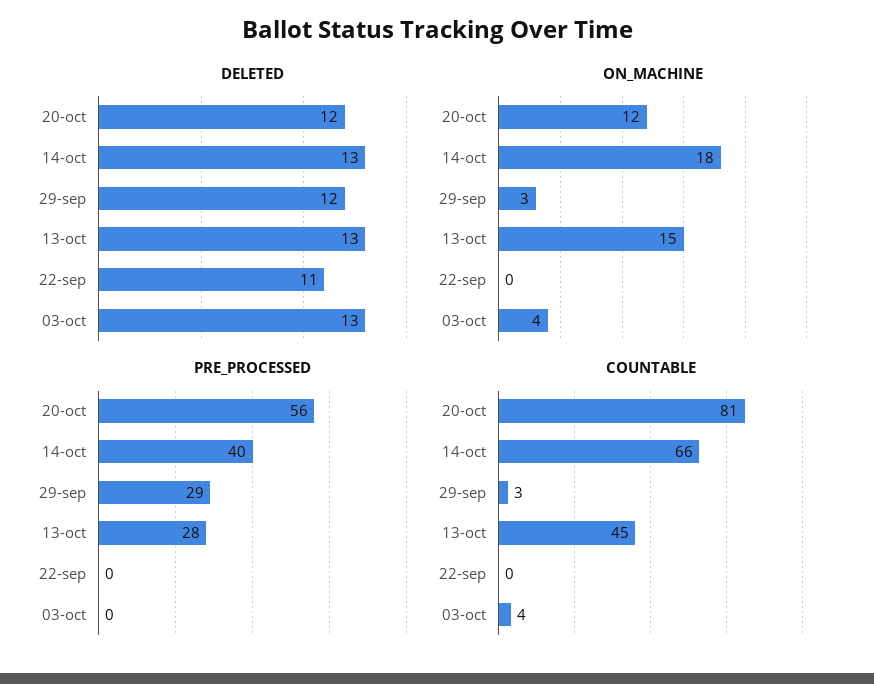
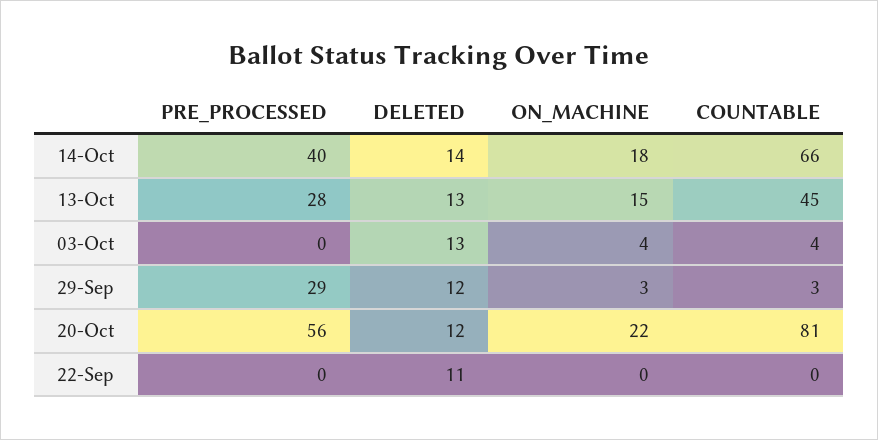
  {
    "DELETED": {
      "20-oct": 12,
-     "14-oct": 13,
+     "14-oct": 14,
      "29-sep": 12,
      "13-oct": 13,
      "22-sep": 11,
      "03-oct": 13
    },
    "ON_MACHINE": {
-     "20-oct": 12,
+     "20-oct": 22,
      "14-oct": 18,
      "29-sep": 3,
      "13-oct": 15,
      "22-sep": 0,
      "03-oct": 4
    },
    "PRE_PROCESSED": {
      "20-oct": 56,
      "14-oct": 40,
      "29-sep": 29,
      "13-oct": 28,
      "22-sep": 0,
      "03-oct": 0
    },
    "COUNTABLE": {
      "20-oct": 81,
      "14-oct": 66,
      "29-sep": 3,
      "13-oct": 45,
      "22-sep": 0,
      "03-oct": 4
    }
  }

